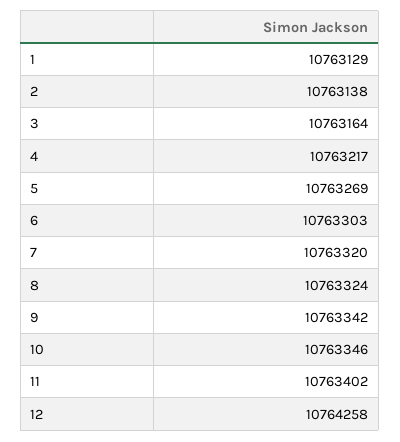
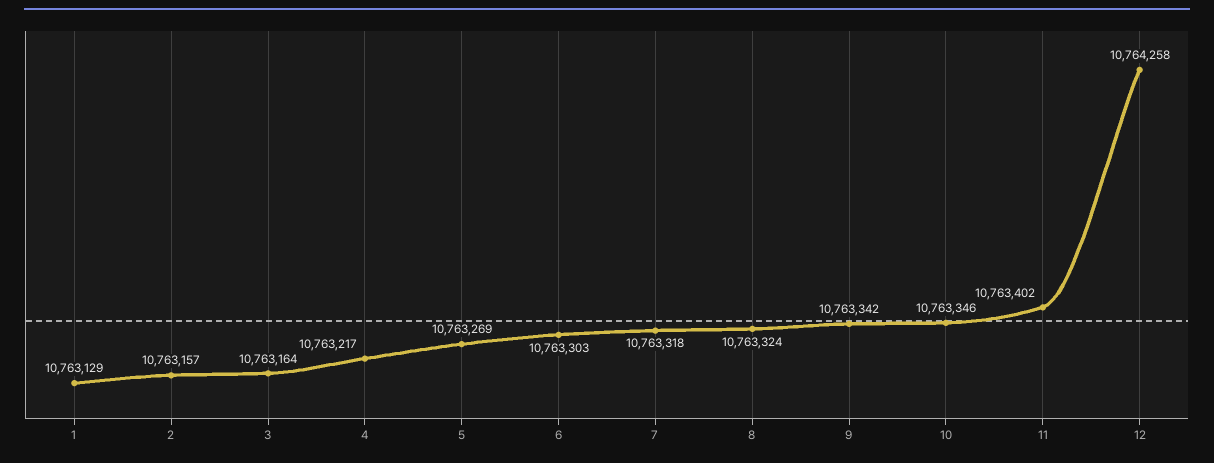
  {
    "1": 10763129,
-   "2": 10763138,
+   "2": 10763157,
    "3": 10763164,
    "4": 10763217,
    "5": 10763269,
    "6": 10763303,
-   "7": 10763320,
+   "7": 10763318,
    "8": 10763324,
    "9": 10763342,
    "10": 10763346,
    "11": 10763402,
    "12": 10764258
  }

